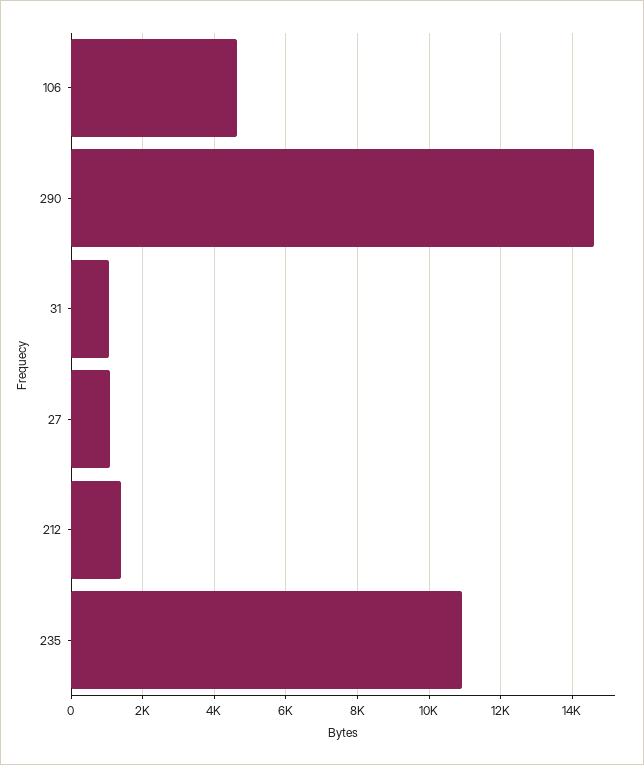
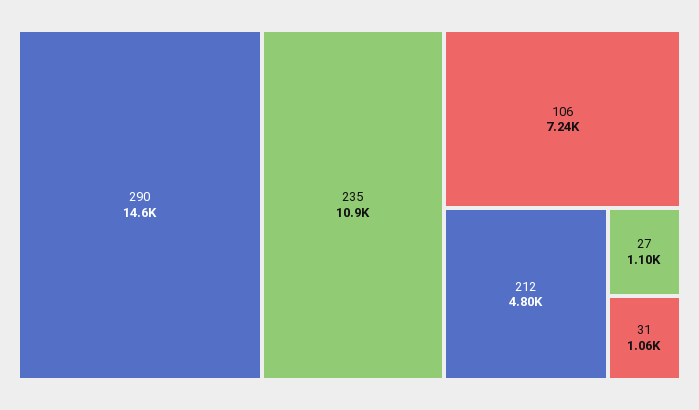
  {
-   "106": 4600,
+   "106": 7240,
    "290": 14600,
    "31": 1060,
    "27": 1100,
-   "212": 1400,
+   "212": 4800,
    "235": 10900
  }

